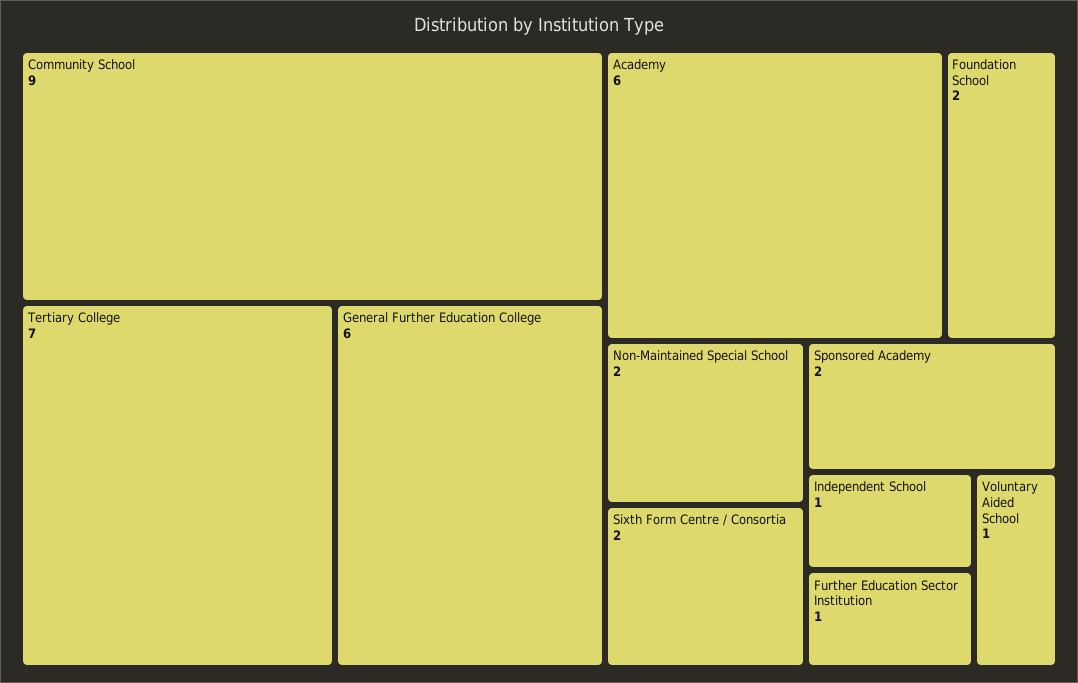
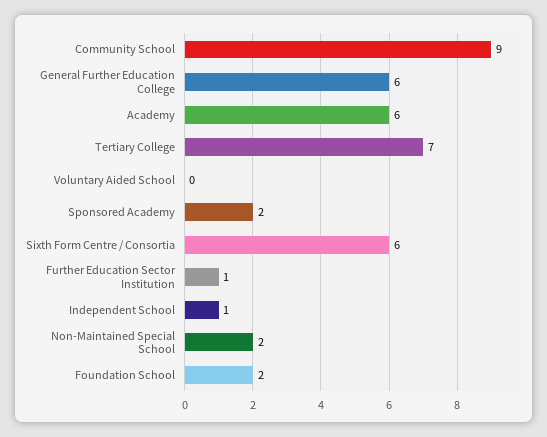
  {
    "Community School": 9,
    "Tertiary College": 7,
    "General Further Education College": 6,
    "Academy": 6,
    "Foundation School": 2,
    "Non-Maintained Special School": 2,
-   "Sixth Form Centre / Consortia": 2,
+   "Sixth Form Centre / Consortia": 6,
    "Sponsored Academy": 2,
    "Independent School": 1,
    "Further Education Sector Institution": 1,
-   "Voluntary Aided School": 1
+   "Voluntary Aided School": 0
  }

